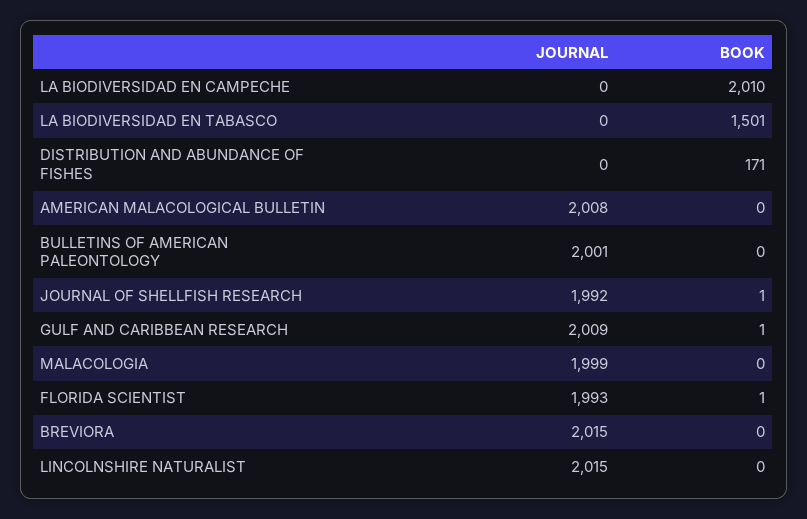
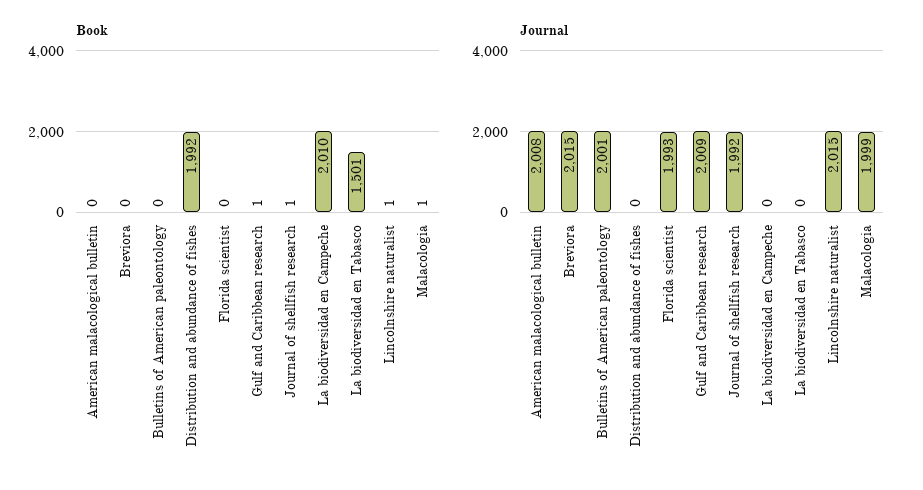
  {
    "JOURNAL": {
      "LA BIODIVERSIDAD EN CAMPECHE": 0,
      "LA BIODIVERSIDAD EN TABASCO": 0,
      "DISTRIBUTION AND ABUNDANCE OF FISHES": 0,
      "AMERICAN MALACOLOGICAL BULLETIN": 2008,
      "BULLETINS OF AMERICAN PALEONTOLOGY": 2001,
      "JOURNAL OF SHELLFISH RESEARCH": 1992,
      "GULF AND CARIBBEAN RESEARCH": 2009,
      "MALACOLOGIA": 1999,
      "FLORIDA SCIENTIST": 1993,
      "BREVIORA": 2015,
      "LINCOLNSHIRE NATURALIST": 2015
    },
    "BOOK": {
      "LA BIODIVERSIDAD EN CAMPECHE": 2010,
      "LA BIODIVERSIDAD EN TABASCO": 1501,
-     "DISTRIBUTION AND ABUNDANCE OF FISHES": 171,
+     "DISTRIBUTION AND ABUNDANCE OF FISHES": 1992,
      "AMERICAN MALACOLOGICAL BULLETIN": 0,
      "BULLETINS OF AMERICAN PALEONTOLOGY": 0,
      "JOURNAL OF SHELLFISH RESEARCH": 1,
      "GULF AND CARIBBEAN RESEARCH": 1,
-     "MALACOLOGIA": 0,
+     "MALACOLOGIA": 1,
-     "FLORIDA SCIENTIST": 1,
+     "FLORIDA SCIENTIST": 0,
      "BREVIORA": 0,
-     "LINCOLNSHIRE NATURALIST": 0
+     "LINCOLNSHIRE NATURALIST": 1
    }
  }

